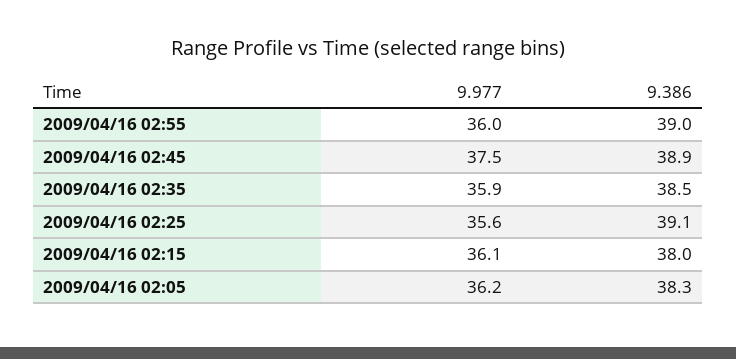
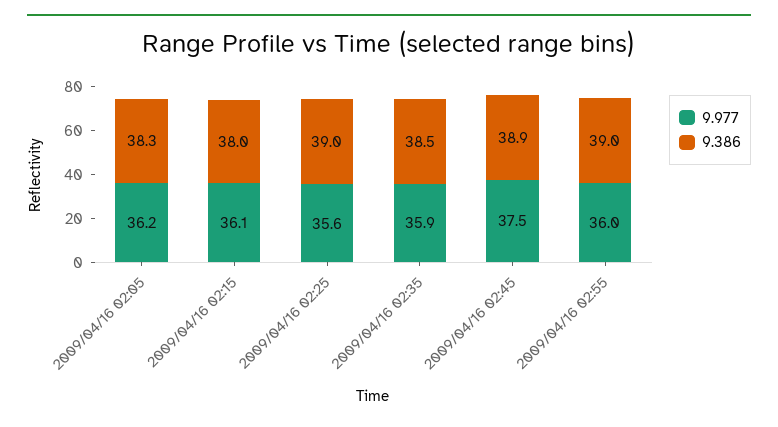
  {
    "9.977": {
      "2009/04/16 02:55": 36,
      "2009/04/16 02:45": 37.5,
      "2009/04/16 02:35": 35.9,
      "2009/04/16 02:25": 35.6,
      "2009/04/16 02:15": 36.1,
      "2009/04/16 02:05": 36.2
    },
    "9.386": {
      "2009/04/16 02:55": 39,
      "2009/04/16 02:45": 38.9,
      "2009/04/16 02:35": 38.5,
-     "2009/04/16 02:25": 39.1,
+     "2009/04/16 02:25": 39,
      "2009/04/16 02:15": 38,
      "2009/04/16 02:05": 38.3
    }
  }

